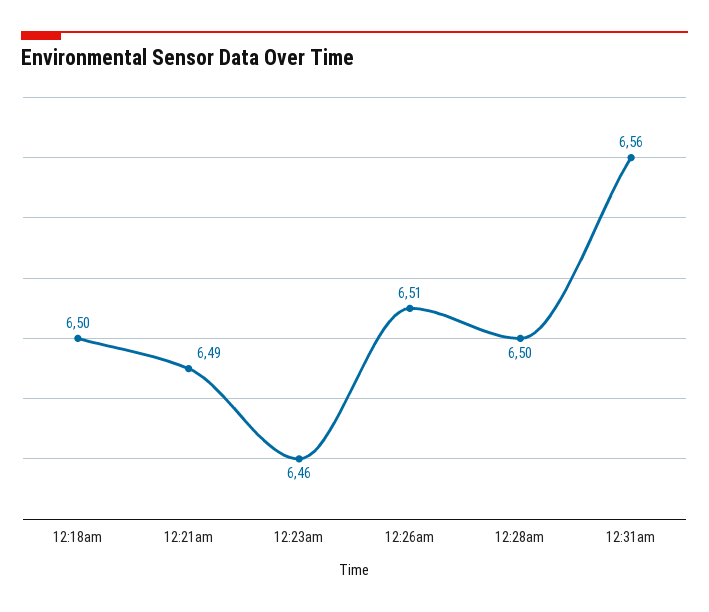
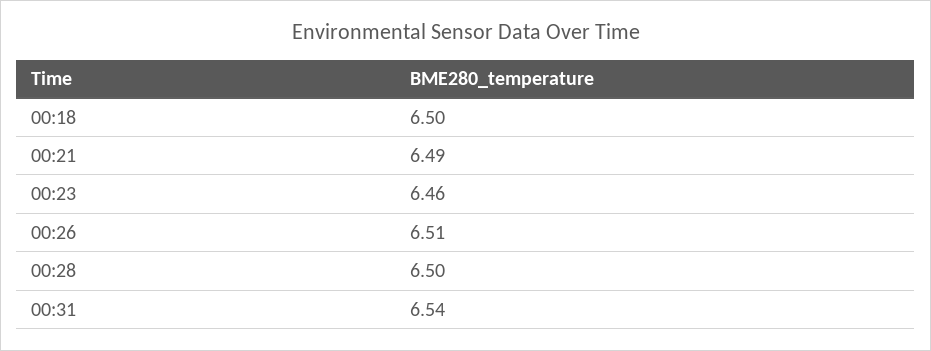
  {
    "12:18am": 6.5,
    "12:21am": 6.49,
    "12:23am": 6.46,
    "12:26am": 6.51,
    "12:28am": 6.5,
-   "12:31am": 6.56
+   "12:31am": 6.54
  }

